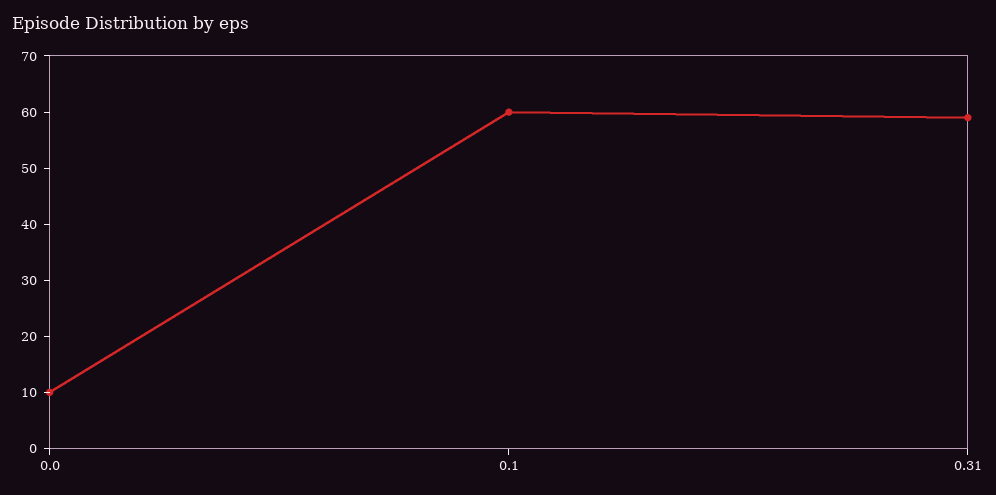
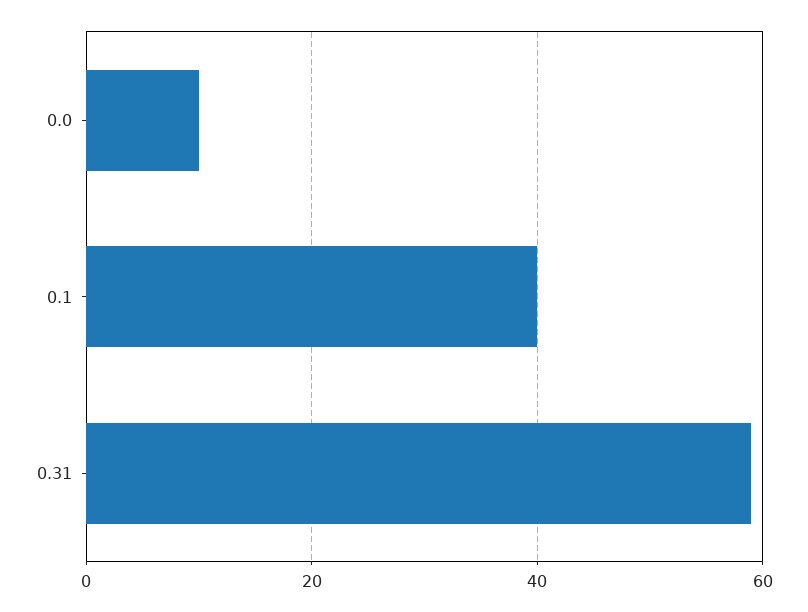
  {
    "0.0": 10,
-   "0.1": 60,
+   "0.1": 40,
    "0.31": 60
  }

